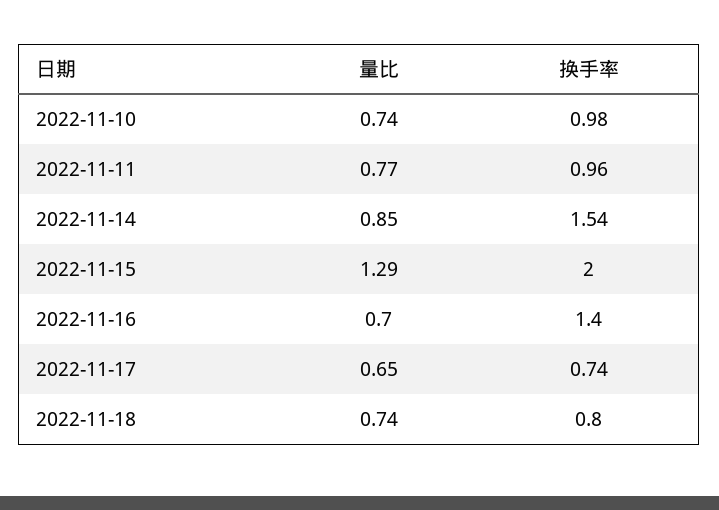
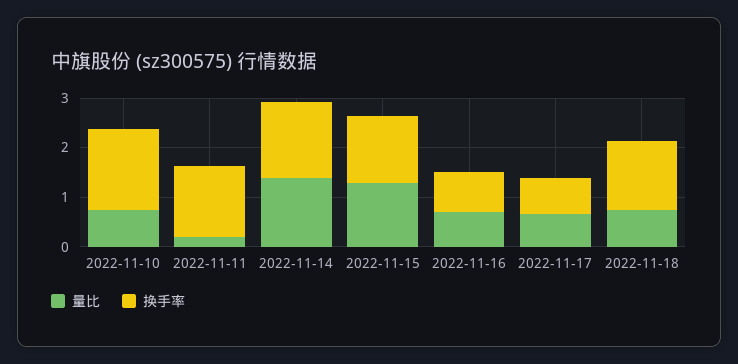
  {
    "量比": {
      "2022-11-10": 0.74,
-     "2022-11-11": 0.77,
+     "2022-11-11": 0.2,
-     "2022-11-14": 0.85,
+     "2022-11-14": 1.4,
      "2022-11-15": 1.29,
      "2022-11-16": 0.7,
      "2022-11-17": 0.65,
      "2022-11-18": 0.74
    },
    "换手率": {
-     "2022-11-10": 0.98,
+     "2022-11-10": 1.6,
-     "2022-11-11": 0.96,
+     "2022-11-11": 1.4,
      "2022-11-14": 1.54,
-     "2022-11-15": 2,
+     "2022-11-15": 1.4,
-     "2022-11-16": 1.4,
+     "2022-11-16": 0.8,
      "2022-11-17": 0.74,
-     "2022-11-18": 0.8
+     "2022-11-18": 1.4
    }
  }

